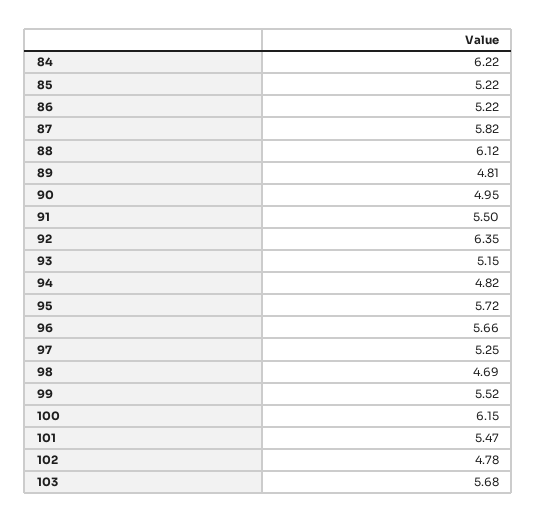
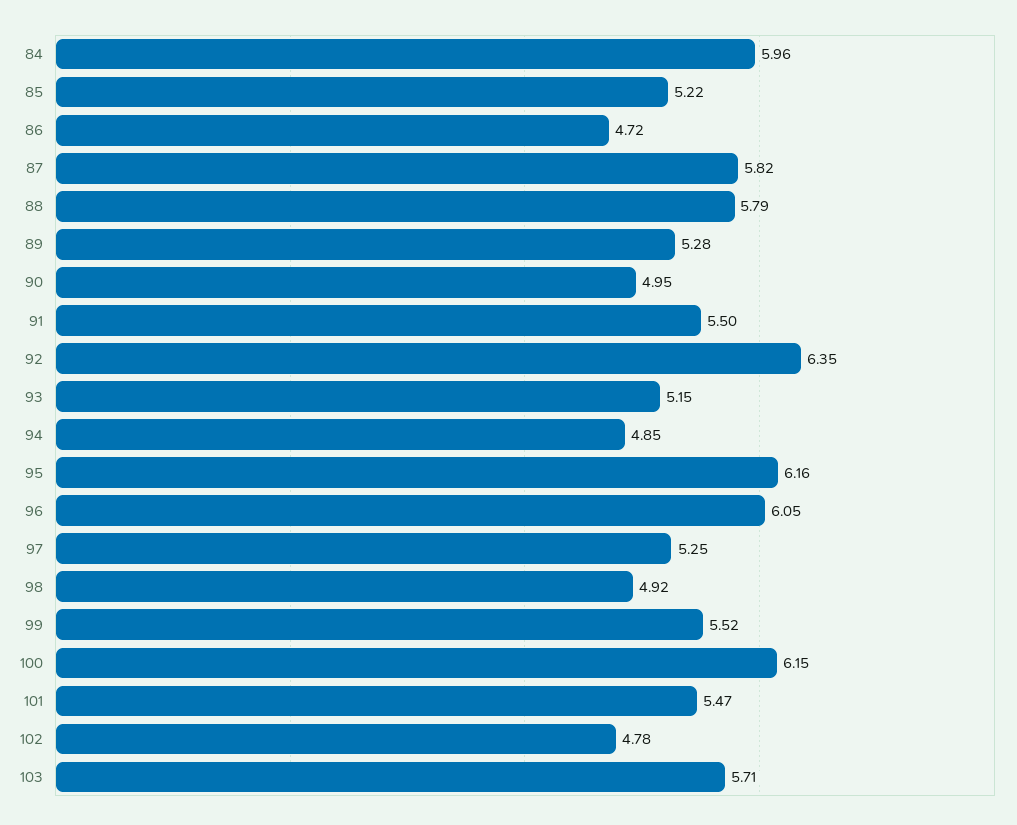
  {
-   "84": 6.22,
+   "84": 5.96,
    "85": 5.22,
-   "86": 5.22,
+   "86": 4.72,
    "87": 5.82,
-   "88": 6.12,
+   "88": 5.79,
-   "89": 4.81,
+   "89": 5.28,
    "90": 4.95,
    "91": 5.5,
    "92": 6.35,
    "93": 5.15,
-   "94": 4.82,
+   "94": 4.85,
-   "95": 5.72,
+   "95": 6.16,
-   "96": 5.66,
+   "96": 6.05,
    "97": 5.25,
-   "98": 4.69,
+   "98": 4.92,
    "99": 5.52,
    "100": 6.15,
    "101": 5.47,
    "102": 4.78,
-   "103": 5.68
+   "103": 5.71
  }

